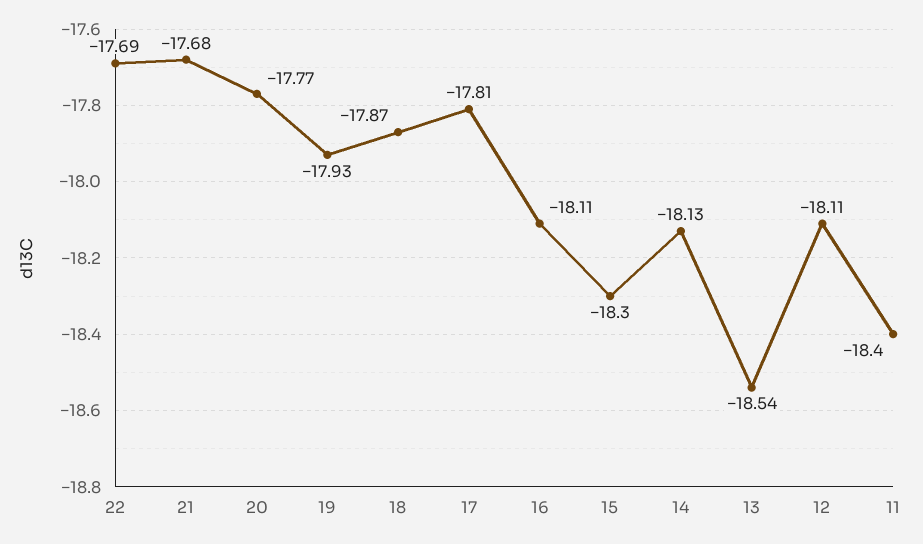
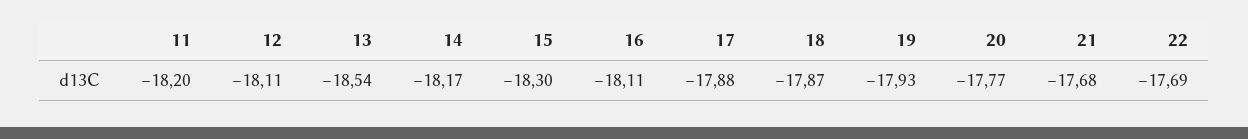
  {
    "22": -17.69,
    "21": -17.68,
    "20": -17.77,
    "19": -17.93,
    "18": -17.87,
-   "17": -17.81,
+   "17": -17.88,
    "16": -18.11,
    "15": -18.3,
-   "14": -18.13,
+   "14": -18.17,
    "13": -18.54,
    "12": -18.11,
-   "11": -18.4
+   "11": -18.2
  }

